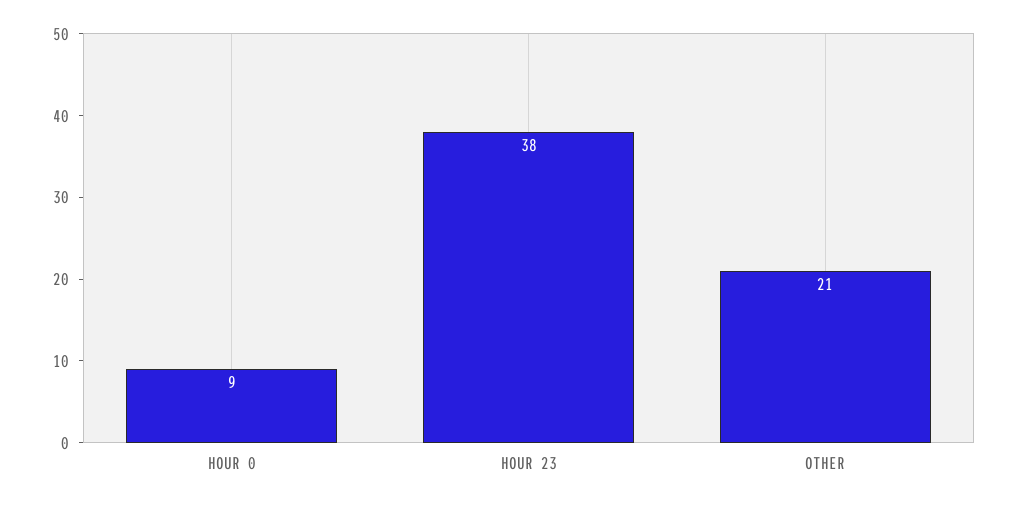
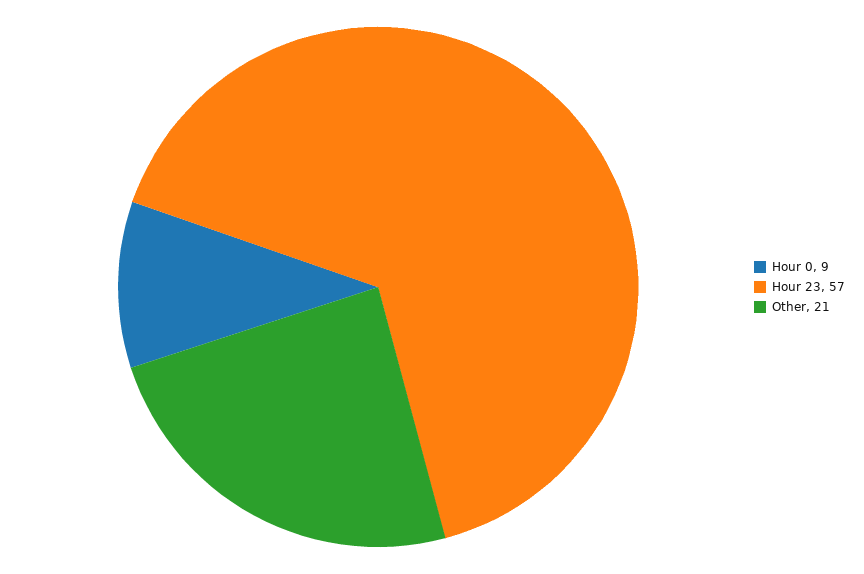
  {
    "HOUR 0": 9,
-   "HOUR 23": 38,
+   "HOUR 23": 57,
    "OTHER": 21
  }

